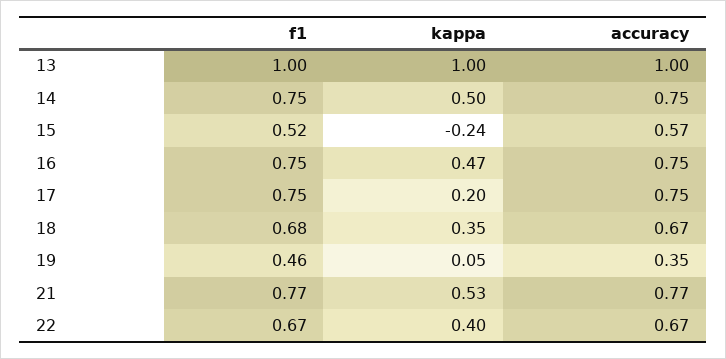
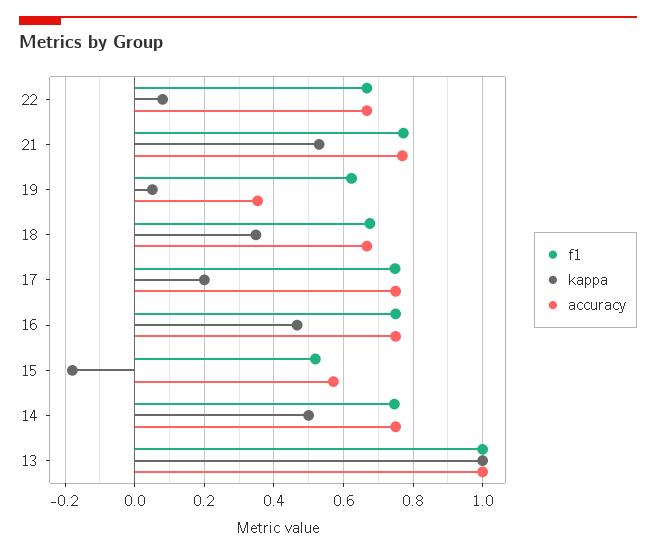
  {
    "f1": {
      "13": 1,
      "14": 0.75,
      "15": 0.52,
      "16": 0.75,
      "17": 0.75,
      "18": 0.68,
-     "19": 0.46,
+     "19": 0.62,
      "21": 0.77,
      "22": 0.67
    },
    "kappa": {
      "13": 1,
      "14": 0.5,
-     "15": -0.24,
+     "15": -0.18,
      "16": 0.47,
      "17": 0.2,
      "18": 0.35,
      "19": 0.05,
      "21": 0.53,
-     "22": 0.4
+     "22": 0.08
    },
    "accuracy": {
      "13": 1,
      "14": 0.75,
      "15": 0.57,
      "16": 0.75,
      "17": 0.75,
      "18": 0.67,
      "19": 0.35,
      "21": 0.77,
      "22": 0.67
    }
  }

